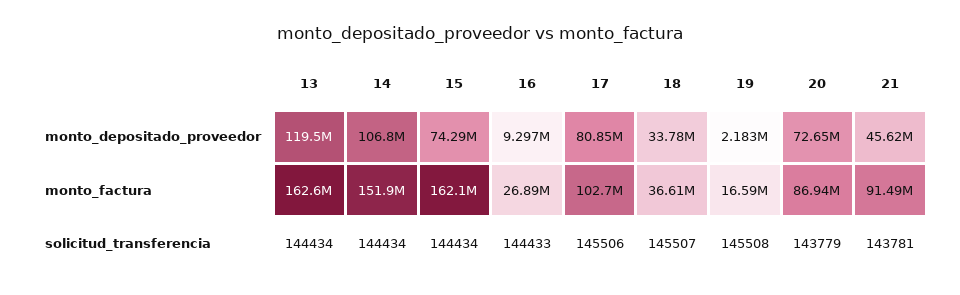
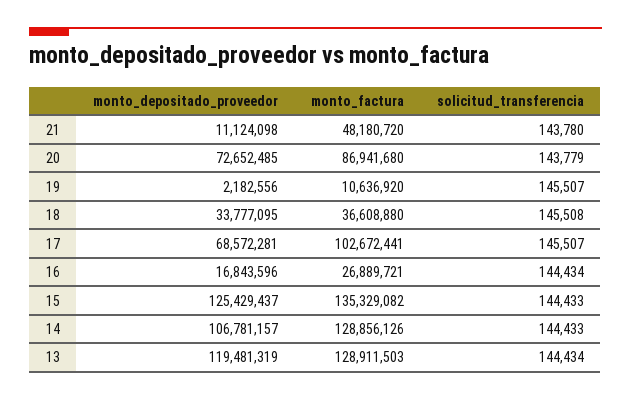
  {
    "13": {
      "monto_depositado_proveedor": 119481319,
-     "monto_factura": 162600000,
+     "monto_factura": 128911503,
      "solicitud_transferencia": 144434
    },
    "14": {
      "monto_depositado_proveedor": 106781157,
-     "monto_factura": 151900000,
+     "monto_factura": 128856126,
-     "solicitud_transferencia": 144434
+     "solicitud_transferencia": 144433
    },
    "15": {
-     "monto_depositado_proveedor": 74290000,
+     "monto_depositado_proveedor": 125429437,
-     "monto_factura": 162100000,
+     "monto_factura": 135329082,
-     "solicitud_transferencia": 144434
+     "solicitud_transferencia": 144433
    },
    "16": {
-     "monto_depositado_proveedor": 9297000,
+     "monto_depositado_proveedor": 16843596,
      "monto_factura": 26889721,
-     "solicitud_transferencia": 144433
+     "solicitud_transferencia": 144434
    },
    "17": {
-     "monto_depositado_proveedor": 80850000,
+     "monto_depositado_proveedor": 68572281,
      "monto_factura": 102672441,
-     "solicitud_transferencia": 145506
+     "solicitud_transferencia": 145507
    },
    "18": {
      "monto_depositado_proveedor": 33777095,
      "monto_factura": 36608880,
-     "solicitud_transferencia": 145507
+     "solicitud_transferencia": 145508
    },
    "19": {
      "monto_depositado_proveedor": 2182556,
-     "monto_factura": 16590000,
+     "monto_factura": 10636920,
-     "solicitud_transferencia": 145508
+     "solicitud_transferencia": 145507
    },
    "20": {
      "monto_depositado_proveedor": 72652485,
      "monto_factura": 86941680,
      "solicitud_transferencia": 143779
    },
    "21": {
-     "monto_depositado_proveedor": 45620000,
+     "monto_depositado_proveedor": 11124098,
-     "monto_factura": 91490000,
+     "monto_factura": 48180720,
-     "solicitud_transferencia": 143781
+     "solicitud_transferencia": 143780
    }
  }

